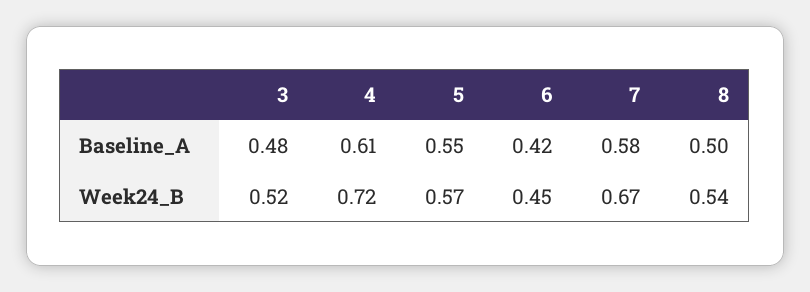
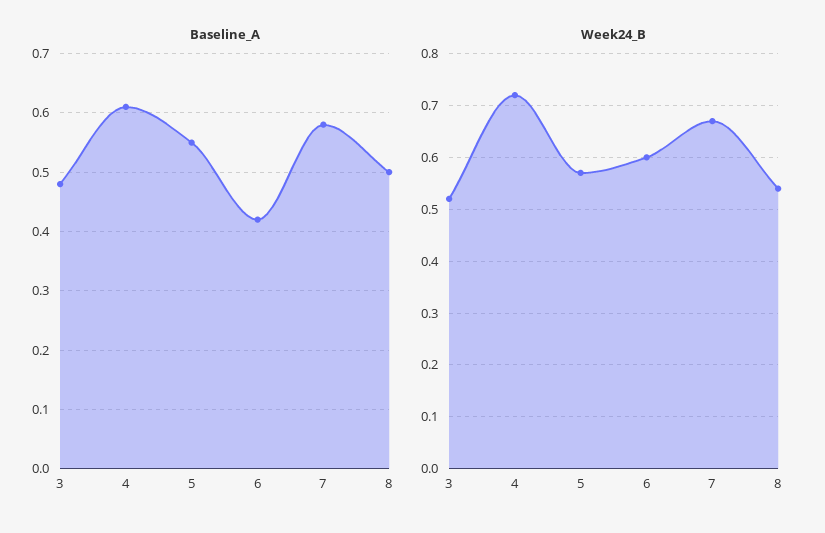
  {
    "Baseline_A": {
      "3": 0.48,
      "4": 0.61,
      "5": 0.55,
      "6": 0.42,
      "7": 0.58,
      "8": 0.5
    },
    "Week24_B": {
      "3": 0.52,
      "4": 0.72,
      "5": 0.57,
-     "6": 0.45,
+     "6": 0.6,
      "7": 0.67,
      "8": 0.54
    }
  }

